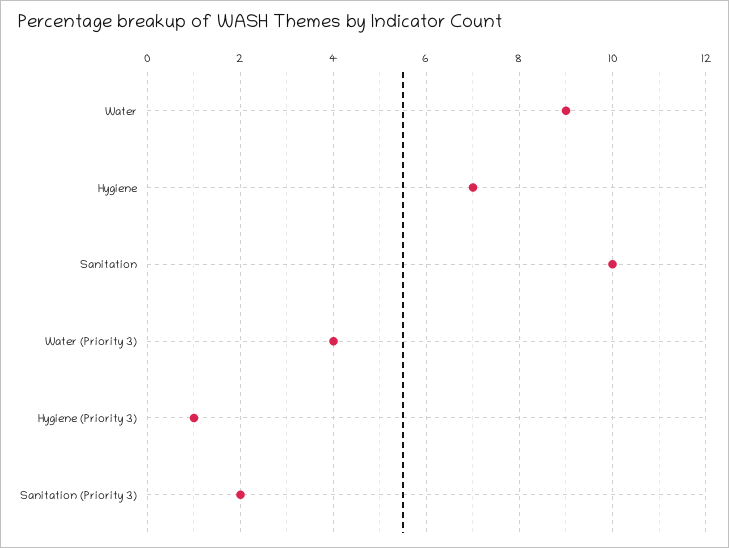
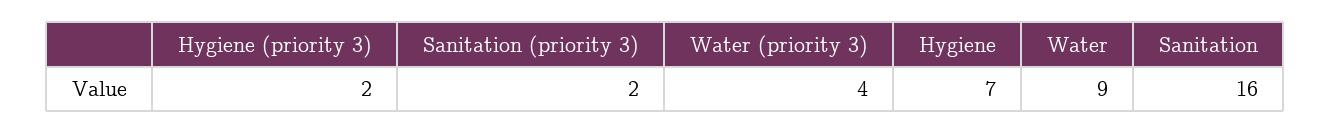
  {
    "Water": 9,
    "Hygiene": 7,
-   "Sanitation": 10,
+   "Sanitation": 16,
    "Water (Priority 3)": 4,
-   "Hygiene (Priority 3)": 1,
+   "Hygiene (Priority 3)": 2,
    "Sanitation (Priority 3)": 2
  }

